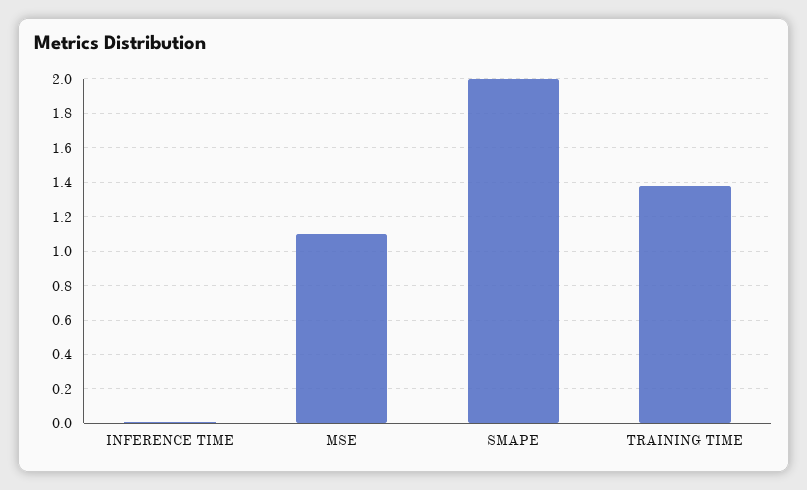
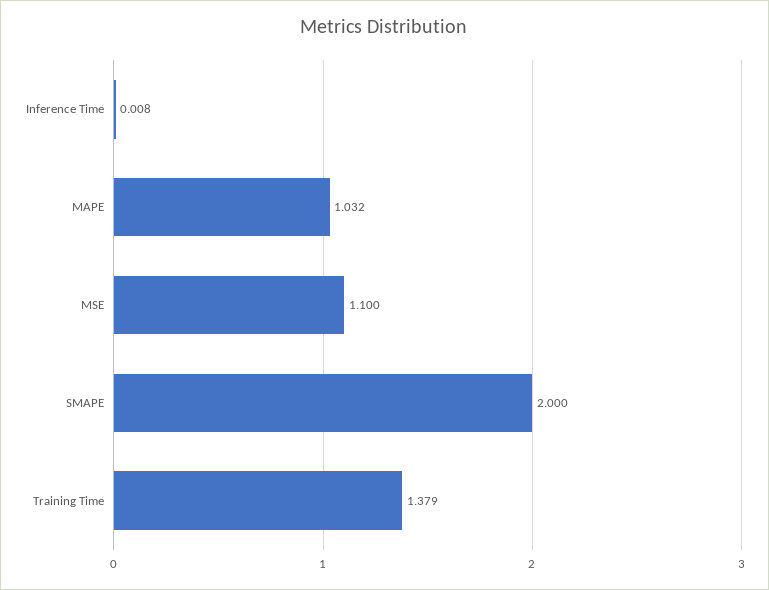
  {
    "INFERENCE TIME": 0.008,
    "MSE": 1.1,
    "SMAPE": 2,
-   "TRAINING TIME": 1.379
+   "TRAINING TIME": 1.379,
+   "MAPE": 1.032
  }

